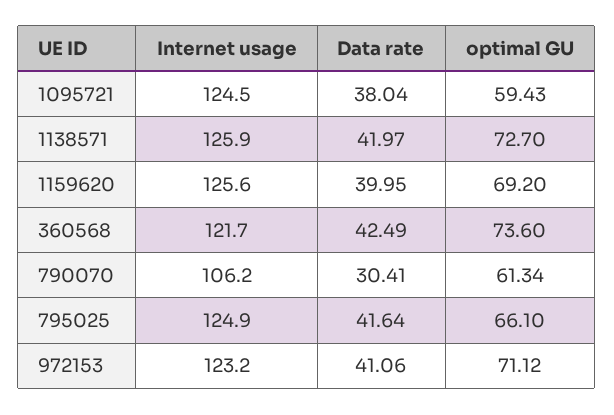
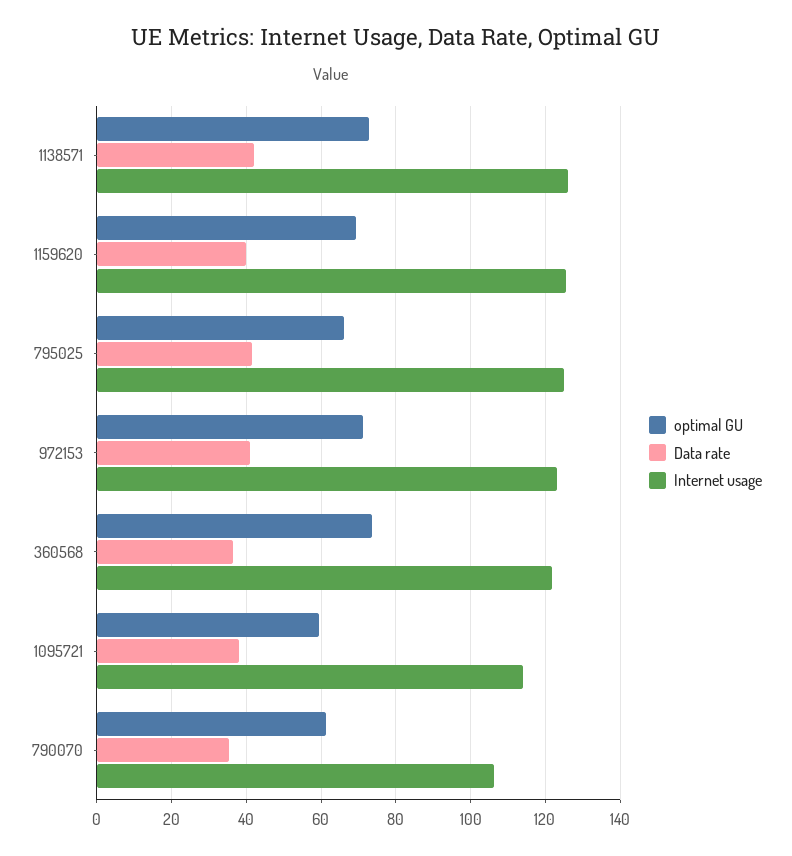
  {
    "Internet usage": {
-     "1095721": 124.5,
+     "1095721": 114,
      "1138571": 125.9,
      "1159620": 125.6,
      "360568": 121.7,
      "790070": 106.2,
      "795025": 124.9,
      "972153": 123.2
    },
    "Data rate": {
      "1095721": 38.04,
      "1138571": 41.97,
      "1159620": 39.95,
-     "360568": 42.49,
+     "360568": 36,
-     "790070": 30.41,
+     "790070": 36,
      "795025": 41.64,
      "972153": 41.06
    },
    "optimal GU": {
      "1095721": 59.43,
      "1138571": 72.7,
      "1159620": 69.2,
      "360568": 73.6,
      "790070": 61.34,
      "795025": 66.1,
      "972153": 71.12
    }
  }

